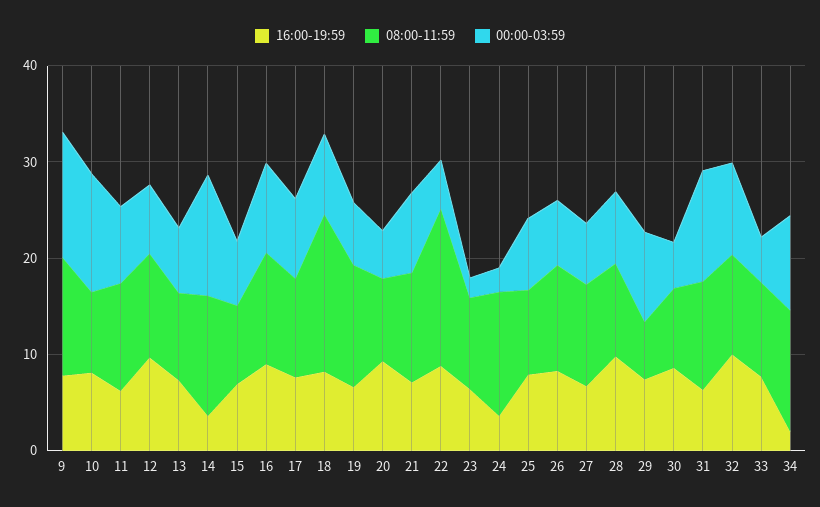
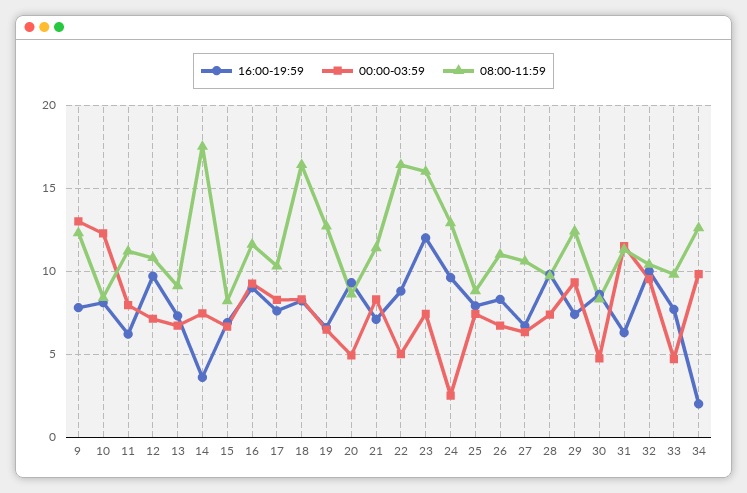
  {
    "16:00-19:59": {
      "9": 8,
      "10": 8,
      "11": 6,
      "12": 9.5,
      "13": 7.5,
      "14": 3.5,
      "15": 7,
      "16": 9,
      "17": 7.5,
      "18": 8,
      "19": 6.5,
      "20": 9.5,
      "21": 7,
      "22": 9,
-     "23": 6,
+     "23": 12,
-     "24": 4,
+     "24": 9.5,
      "25": 8,
      "26": 8.5,
      "27": 6.5,
      "28": 10,
      "29": 7.5,
      "30": 8.5,
      "31": 6.5,
      "32": 10,
      "33": 7.5,
      "34": 2
    },
    "08:00-11:59": {
      "9": 12.5,
      "10": 8.5,
      "11": 11,
      "12": 11,
      "13": 9,
-     "14": 12,
+     "14": 17.5,
      "15": 8,
      "16": 11.5,
      "17": 10.5,
      "18": 16.5,
      "19": 12.5,
      "20": 8.5,
      "21": 11.5,
      "22": 16.5,
-     "23": 10,
+     "23": 16,
      "24": 13,
      "25": 9,
      "26": 11,
      "27": 10.5,
      "28": 9.5,
-     "29": 6,
+     "29": 12.5,
      "30": 8.5,
      "31": 11.5,
      "32": 10.5,
      "33": 10,
      "34": 12.5
    },
    "00:00-03:59": {
      "9": 13,
      "10": 12.5,
      "11": 8,
      "12": 7,
      "13": 6.5,
-     "14": 12,
+     "14": 7.5,
      "15": 6.5,
      "16": 9.5,
      "17": 8.5,
      "18": 8.5,
      "19": 6.5,
      "20": 5,
      "21": 8.5,
      "22": 5,
-     "23": 2,
+     "23": 7.5,
      "24": 2.5,
      "25": 7.5,
      "26": 6.5,
      "27": 6.5,
      "28": 7.5,
      "29": 9.5,
      "30": 5,
      "31": 11.5,
      "32": 9.5,
      "33": 4.5,
      "34": 10
    }
  }

